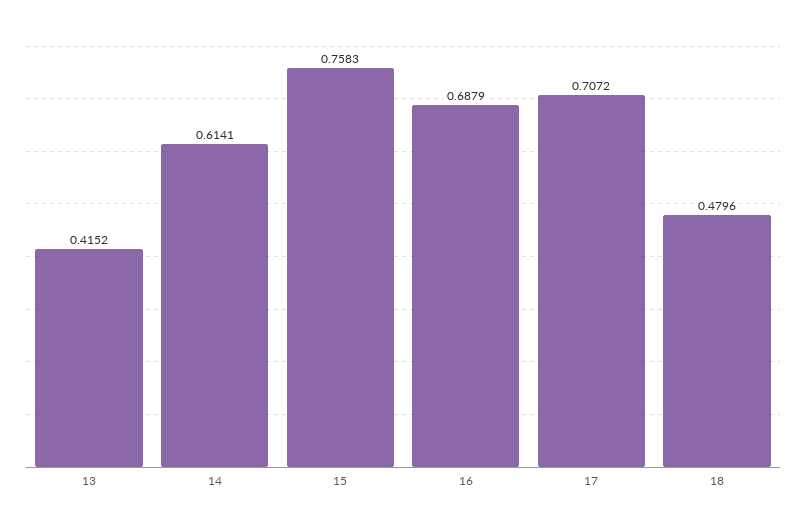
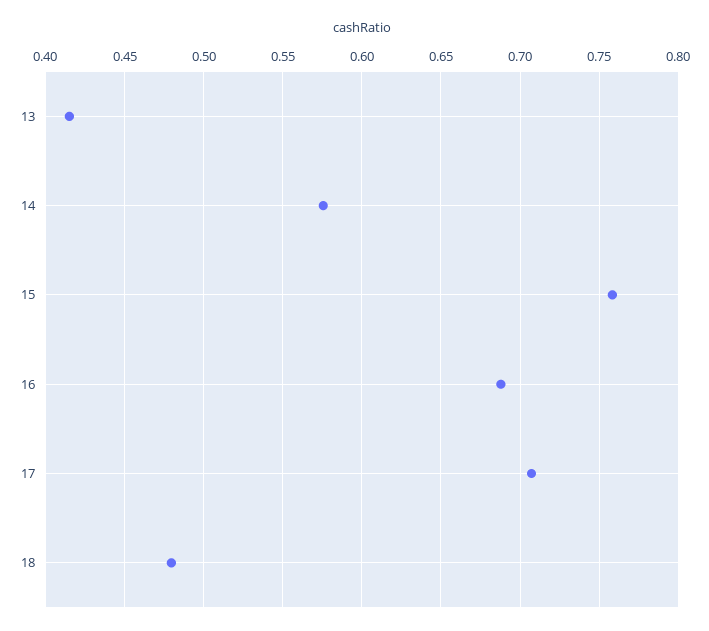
  {
    "13": 0.4152,
-   "14": 0.6141,
+   "14": 0.575,
    "15": 0.7583,
    "16": 0.6879,
    "17": 0.7072,
    "18": 0.4796
  }

